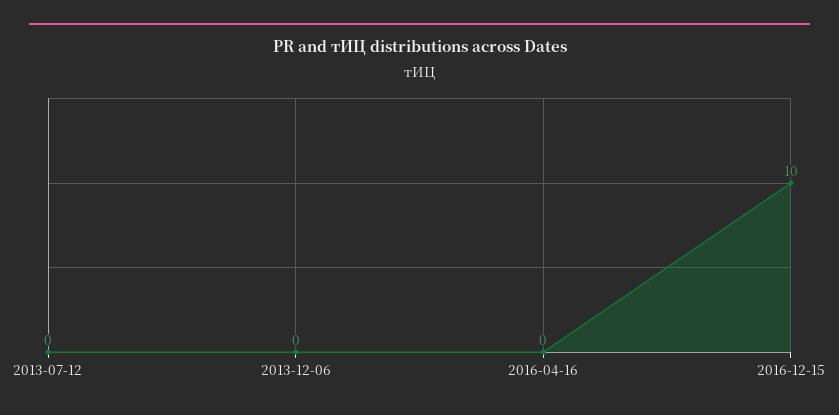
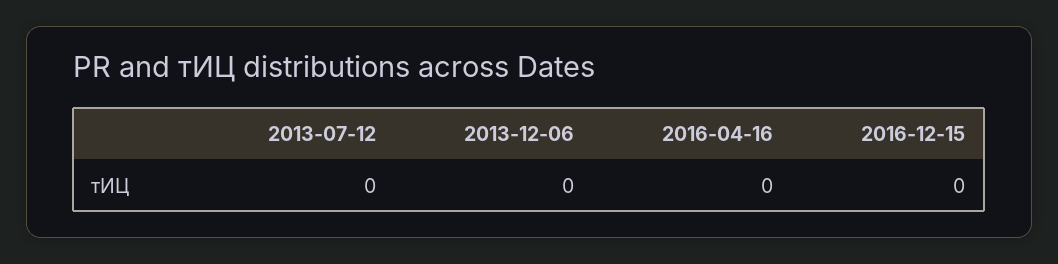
  {
    "2013-07-12": 0,
    "2013-12-06": 0,
    "2016-04-16": 0,
-   "2016-12-15": 10
+   "2016-12-15": 0
  }

